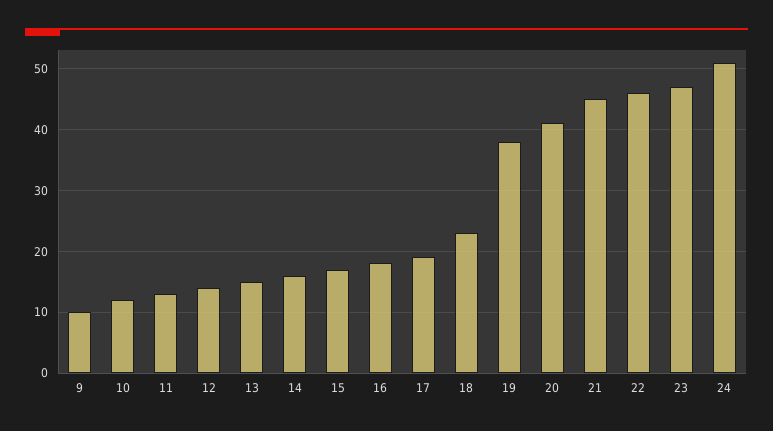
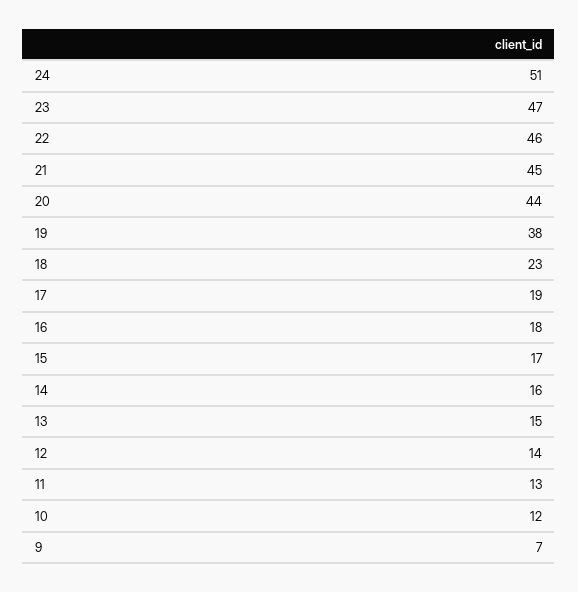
  {
-   "9": 10,
+   "9": 7,
    "10": 12,
    "11": 13,
    "12": 14,
    "13": 15,
    "14": 16,
    "15": 17,
    "16": 18,
    "17": 19,
    "18": 23,
    "19": 38,
-   "20": 41,
+   "20": 44,
    "21": 45,
    "22": 46,
    "23": 47,
    "24": 51
  }

